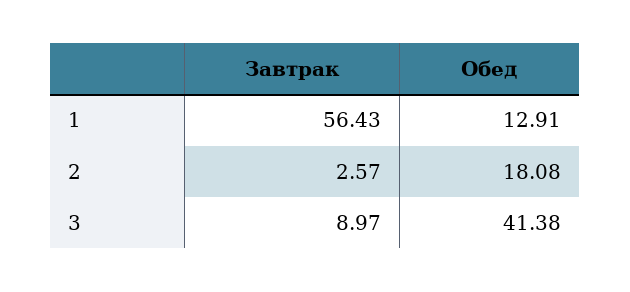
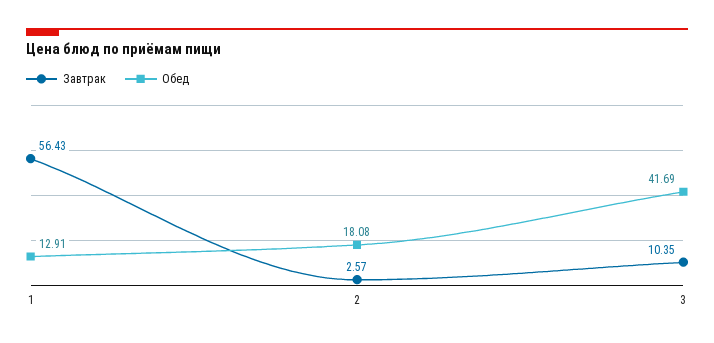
  {
    "Завтрак": {
      "1": 56.43,
      "2": 2.57,
-     "3": 8.97
+     "3": 10.35
    },
    "Обед": {
      "1": 12.91,
      "2": 18.08,
-     "3": 41.38
+     "3": 41.69
    }
  }

